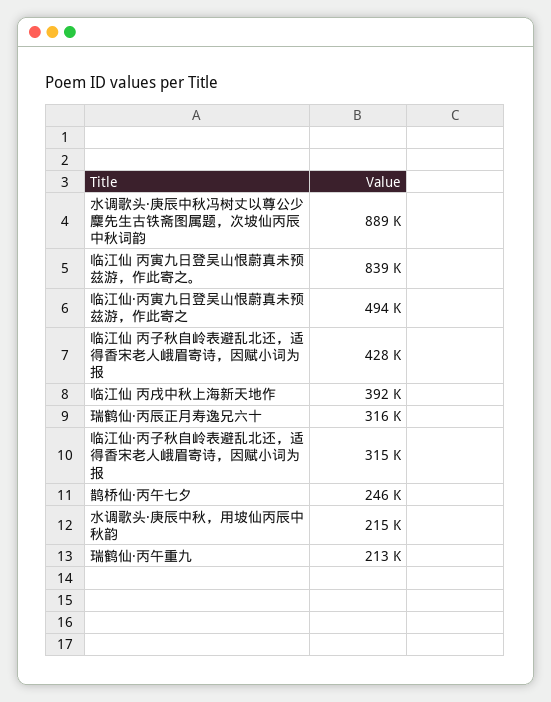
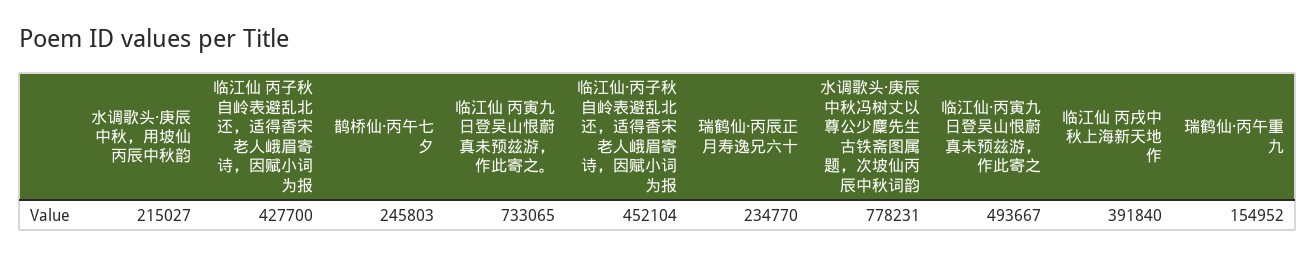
  {
-   "水调歌头·庚辰中秋冯树丈以尊公少麇先生古铁斋图属题，次坡仙丙辰中秋词韵": 889000,
+   "水调歌头·庚辰中秋冯树丈以尊公少麇先生古铁斋图属题，次坡仙丙辰中秋词韵": 778231,
-   "临江仙 丙寅九日登吴山恨蔚真未预兹游，作此寄之。": 839000,
+   "临江仙 丙寅九日登吴山恨蔚真未预兹游，作此寄之。": 733065,
    "临江仙·丙寅九日登吴山恨蔚真未预兹游，作此寄之": 493667,
    "临江仙 丙子秋自岭表避乱北还，适得香宋老人峨眉寄诗，因赋小词为报": 427700,
    "临江仙 丙戌中秋上海新天地作": 391840,
-   "瑞鹤仙·丙辰正月寿逸兄六十": 316000,
+   "瑞鹤仙·丙辰正月寿逸兄六十": 234770,
-   "临江仙·丙子秋自岭表避乱北还，适得香宋老人峨眉寄诗，因赋小词为报": 315000,
+   "临江仙·丙子秋自岭表避乱北还，适得香宋老人峨眉寄诗，因赋小词为报": 452104,
    "鹊桥仙·丙午七夕": 245803,
    "水调歌头·庚辰中秋，用坡仙丙辰中秋韵": 215027,
-   "瑞鹤仙·丙午重九": 213000
+   "瑞鹤仙·丙午重九": 154952
  }

